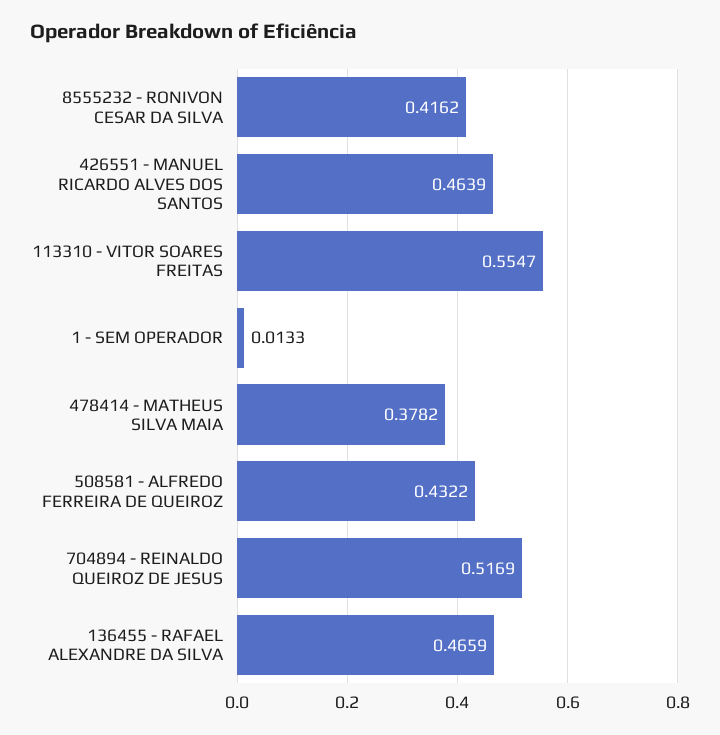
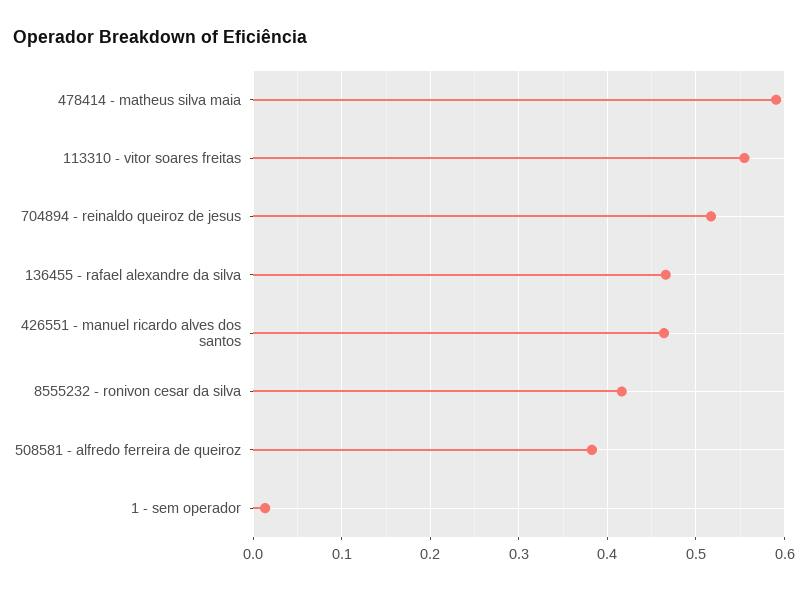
  {
    "8555232 - RONIVON CESAR DA SILVA": 0.4162,
    "426551 - MANUEL RICARDO ALVES DOS SANTOS": 0.4639,
    "113310 - VITOR SOARES FREITAS": 0.5547,
    "1 - SEM OPERADOR": 0.0133,
-   "478414 - MATHEUS SILVA MAIA": 0.3782,
+   "478414 - MATHEUS SILVA MAIA": 0.59,
-   "508581 - ALFREDO FERREIRA DE QUEIROZ": 0.4322,
+   "508581 - ALFREDO FERREIRA DE QUEIROZ": 0.38,
    "704894 - REINALDO QUEIROZ DE JESUS": 0.5169,
    "136455 - RAFAEL ALEXANDRE DA SILVA": 0.4659
  }

